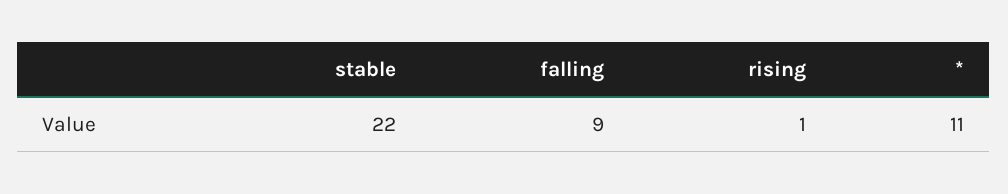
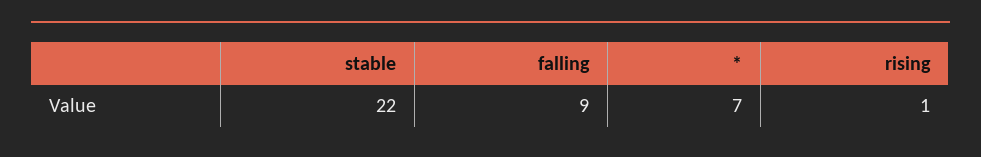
  {
    "stable": 22,
    "falling": 9,
    "rising": 1,
-   "*": 11
+   "*": 7
  }

